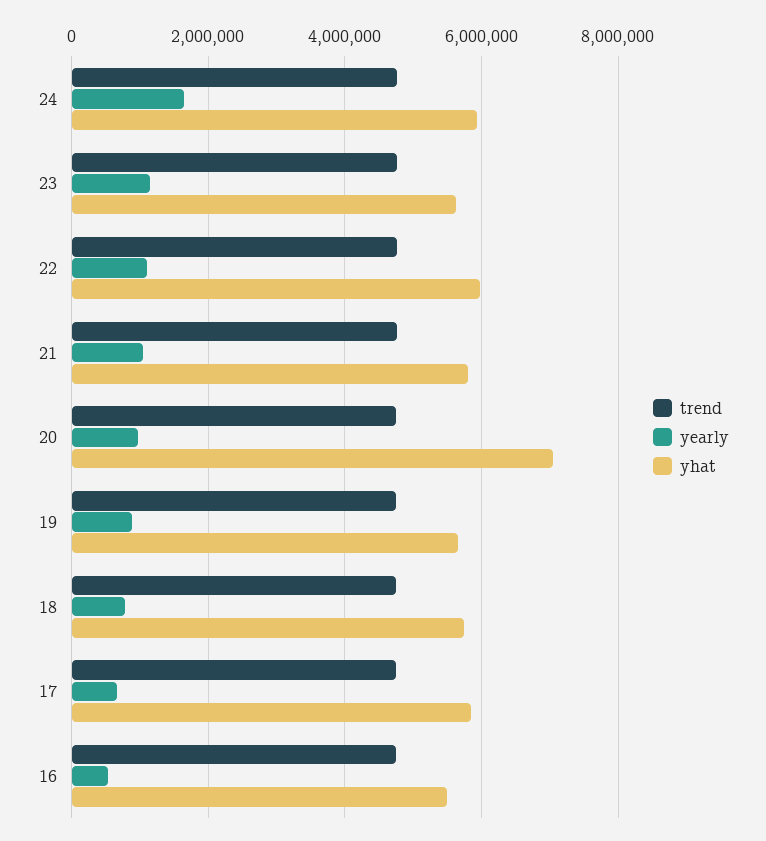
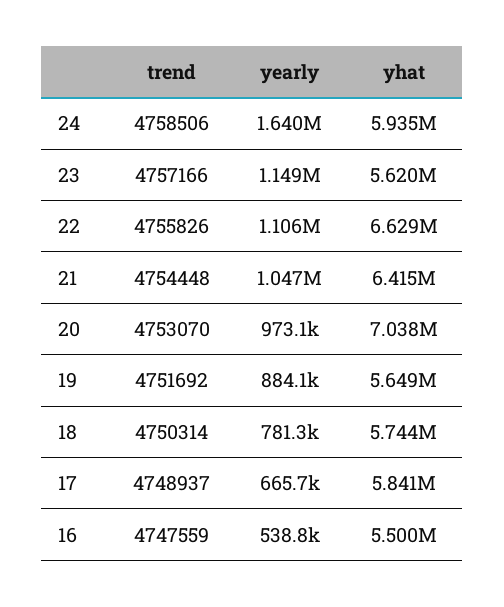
  {
    "trend": {
      "24": 4758506,
      "23": 4757166,
      "22": 4755826,
      "21": 4754448,
      "20": 4753070,
      "19": 4751692,
      "18": 4750314,
      "17": 4748937,
      "16": 4747559
    },
    "yearly": {
      "24": 1640000,
      "23": 1149000,
      "22": 1106000,
      "21": 1047000,
      "20": 973100,
      "19": 884100,
      "18": 781300,
      "17": 665700,
      "16": 538800
    },
    "yhat": {
      "24": 5935000,
      "23": 5620000,
-     "22": 6000000,
+     "22": 6629000,
-     "21": 5800000,
+     "21": 6415000,
      "20": 7038000,
      "19": 5649000,
      "18": 5744000,
      "17": 5841000,
      "16": 5500000
    }
  }

